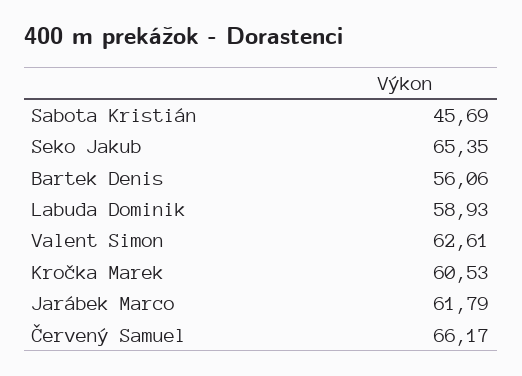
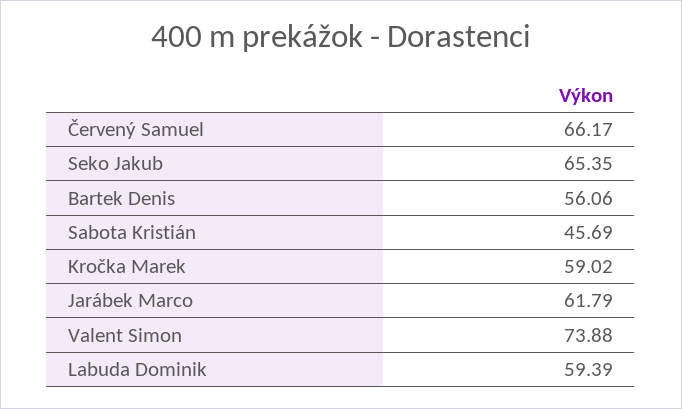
  {
    "Sabota Kristián": 45.69,
    "Seko Jakub": 65.35,
    "Bartek Denis": 56.06,
-   "Labuda Dominik": 58.93,
+   "Labuda Dominik": 59.39,
-   "Valent Simon": 62.61,
+   "Valent Simon": 73.88,
-   "Kročka Marek": 60.53,
+   "Kročka Marek": 59.02,
    "Jarábek Marco": 61.79,
    "Červený Samuel": 66.17
  }

